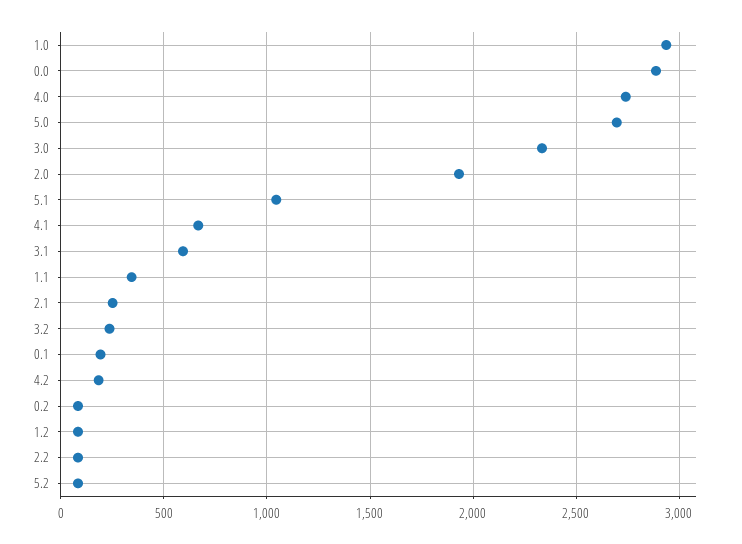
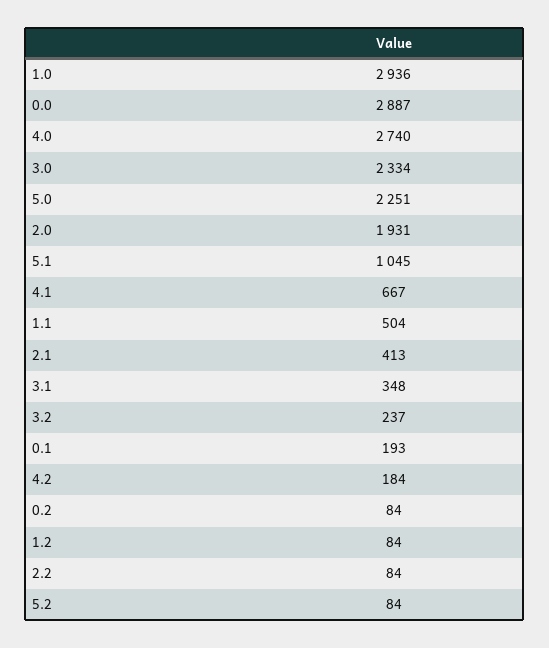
  {
    "1.0": 2936,
    "0.0": 2887,
    "4.0": 2740,
-   "5.0": 2700,
+   "5.0": 2251,
    "3.0": 2334,
    "2.0": 1931,
    "5.1": 1045,
    "4.1": 667,
-   "3.1": 600,
+   "3.1": 348,
-   "1.1": 350,
+   "1.1": 504,
-   "2.1": 250,
+   "2.1": 413,
    "3.2": 237,
    "0.1": 193,
    "4.2": 184,
    "0.2": 84,
    "1.2": 84,
    "2.2": 84,
    "5.2": 84
  }

